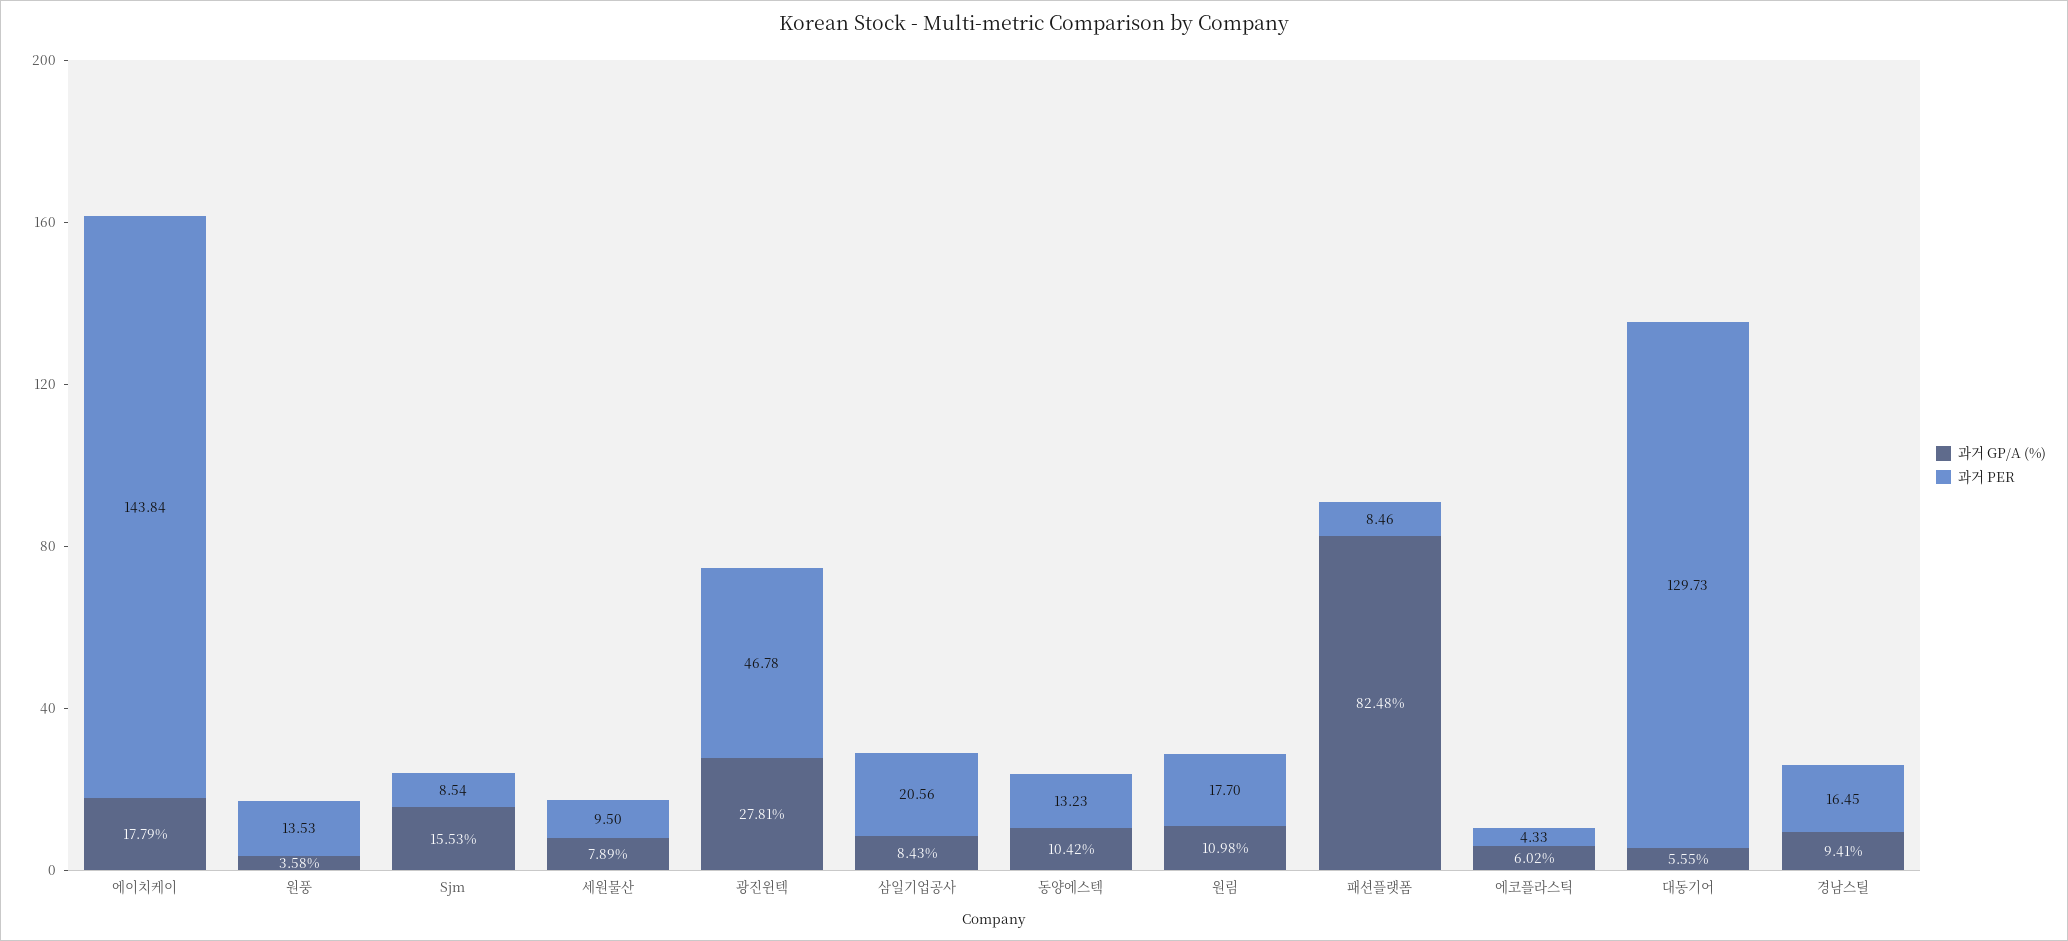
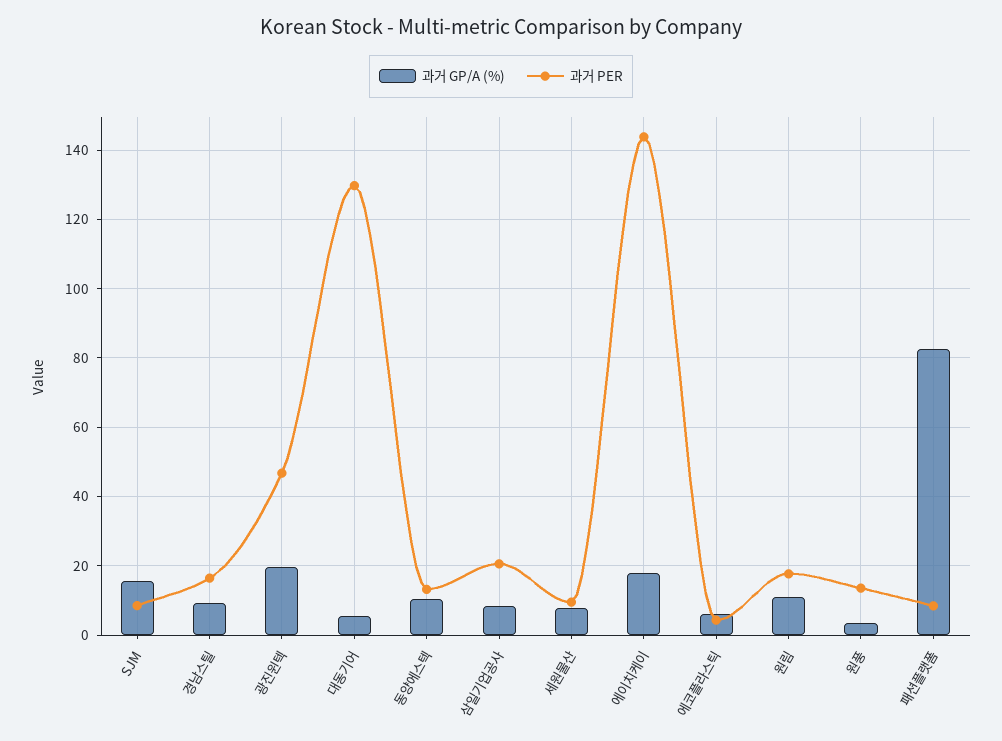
  {
    "과거 GP/A (%)": {
      "에이치케이": 17.79,
      "원풍": 3.58,
      "Sjm": 15.53,
      "세원물산": 7.89,
-     "광진윈텍": 27.81,
+     "광진윈텍": 20,
      "삼일기업공사": 8.43,
      "동양에스텍": 10.42,
      "원림": 10.98,
      "패션플랫폼": 82.48,
      "에코플라스틱": 6.02,
      "대동기어": 5.55,
      "경남스틸": 9.41
    },
    "과거 PER": {
      "에이치케이": 143.84,
      "원풍": 13.53,
      "Sjm": 8.54,
      "세원물산": 9.5,
      "광진윈텍": 46.78,
      "삼일기업공사": 20.56,
      "동양에스텍": 13.23,
      "원림": 17.7,
      "패션플랫폼": 8.46,
      "에코플라스틱": 4.33,
      "대동기어": 129.73,
      "경남스틸": 16.45
    }
  }

